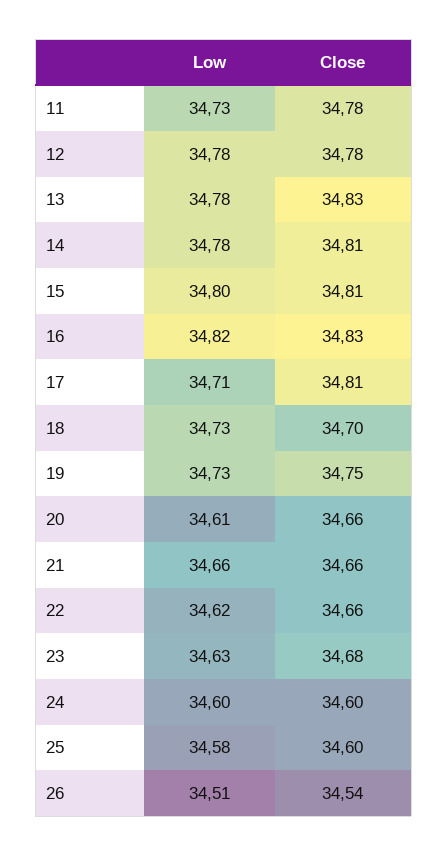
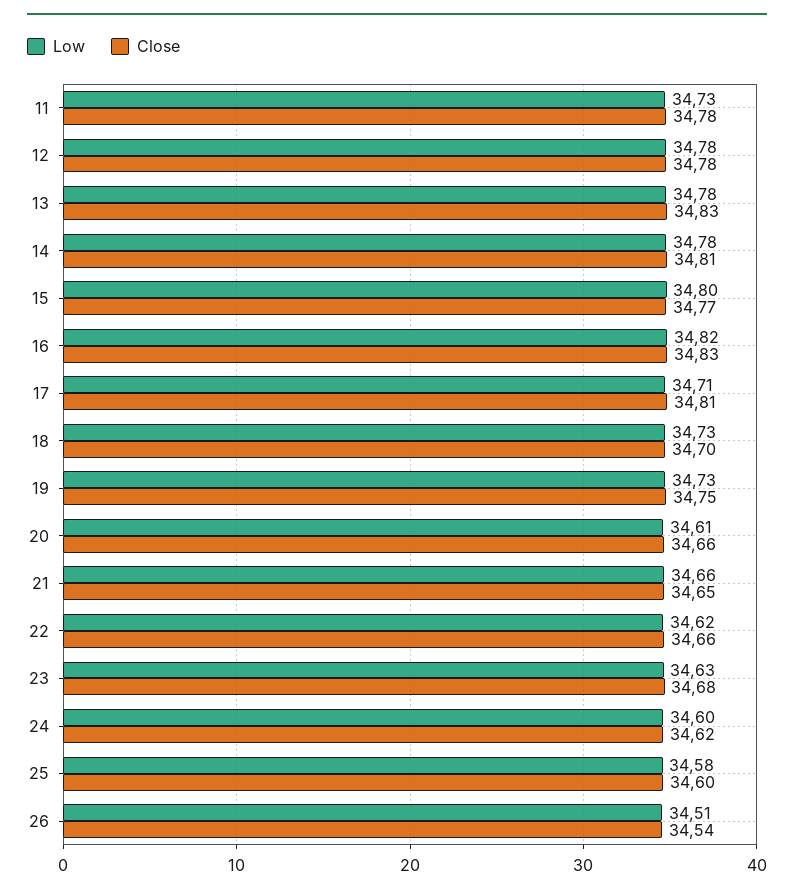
  {
    "Low": {
      "11": 34.73,
      "12": 34.78,
      "13": 34.78,
      "14": 34.78,
      "15": 34.8,
      "16": 34.82,
      "17": 34.71,
      "18": 34.73,
      "19": 34.73,
      "20": 34.61,
      "21": 34.66,
      "22": 34.62,
      "23": 34.63,
      "24": 34.6,
      "25": 34.58,
      "26": 34.51
    },
    "Close": {
      "11": 34.78,
      "12": 34.78,
      "13": 34.83,
      "14": 34.81,
-     "15": 34.81,
+     "15": 34.77,
      "16": 34.83,
      "17": 34.81,
      "18": 34.7,
      "19": 34.75,
      "20": 34.66,
-     "21": 34.66,
+     "21": 34.65,
      "22": 34.66,
      "23": 34.68,
-     "24": 34.6,
+     "24": 34.62,
      "25": 34.6,
      "26": 34.54
    }
  }

